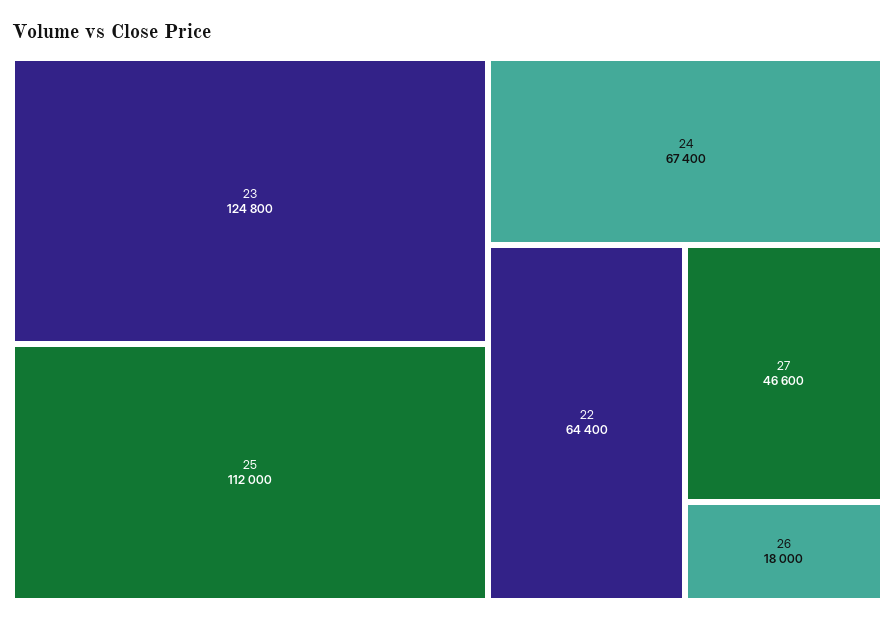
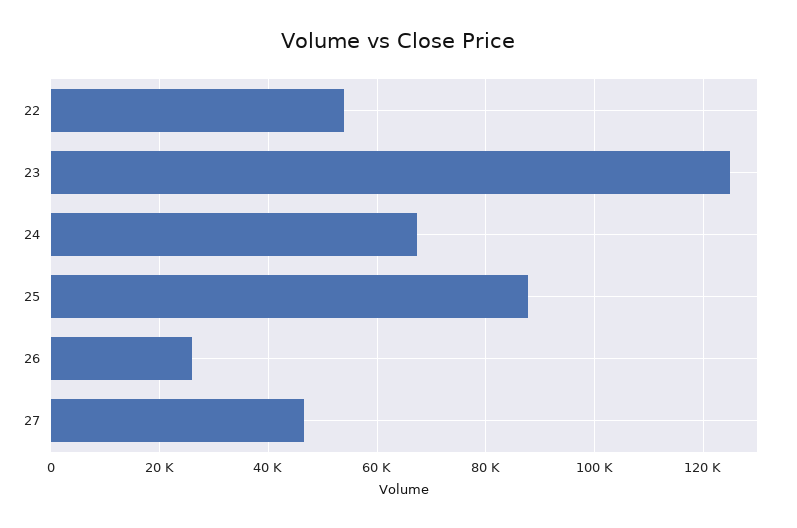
  {
    "23": 124800,
-   "25": 112000,
+   "25": 88000,
    "24": 67400,
-   "22": 64400,
+   "22": 54000,
    "27": 46600,
-   "26": 18000
+   "26": 26000
  }

